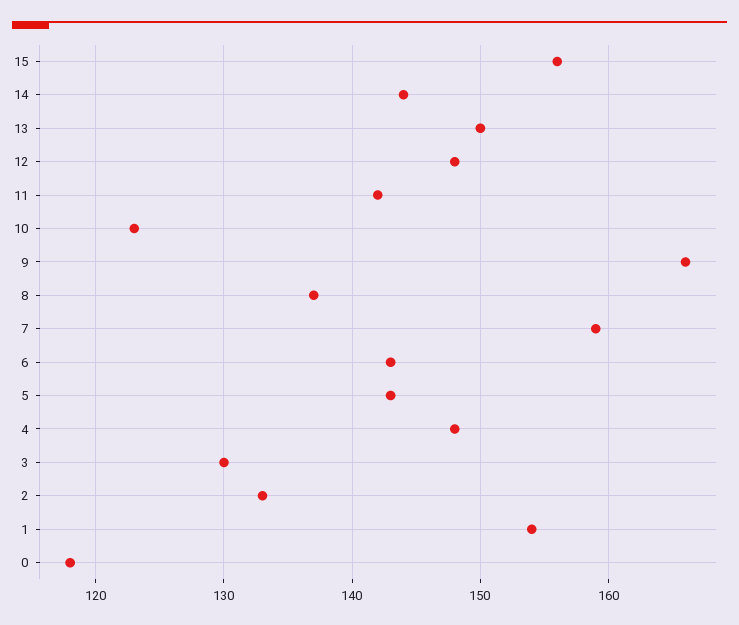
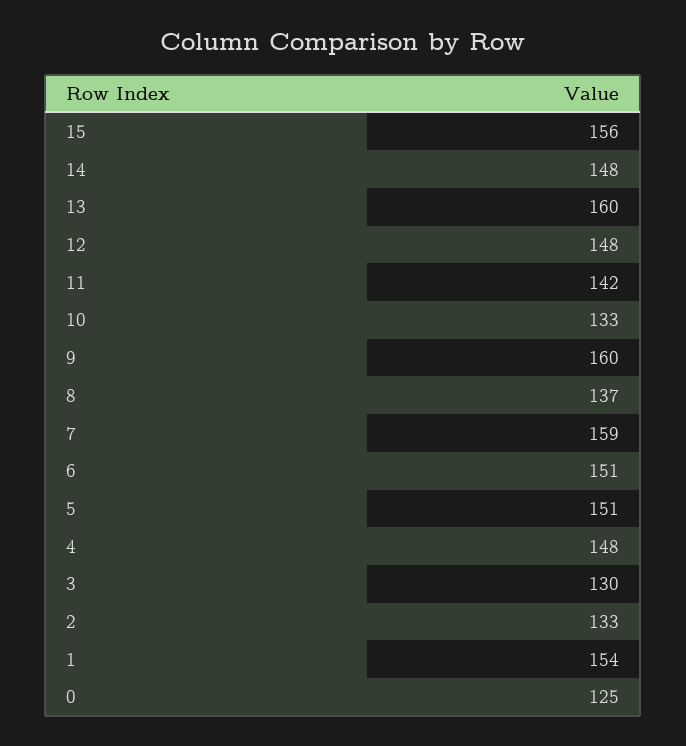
  {
    "15": 156,
-   "14": 144,
+   "14": 148,
-   "13": 150,
+   "13": 160,
    "12": 148,
    "11": 142,
-   "10": 123,
+   "10": 133,
-   "9": 166,
+   "9": 160,
    "8": 137,
    "7": 159,
-   "6": 143,
+   "6": 151,
-   "5": 143,
+   "5": 151,
    "4": 148,
    "3": 130,
    "2": 133,
    "1": 154,
-   "0": 118
+   "0": 125
  }

